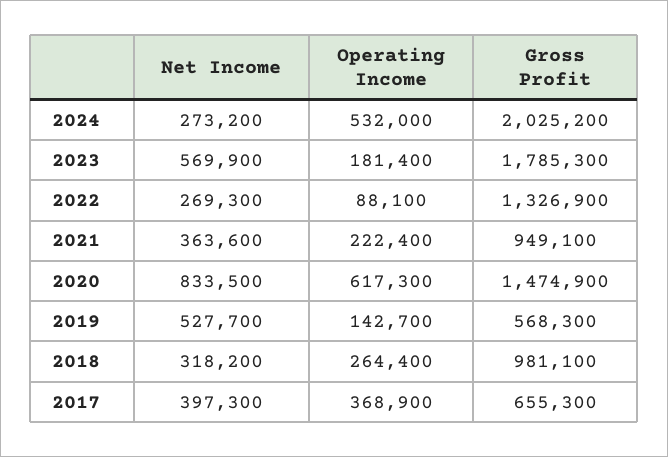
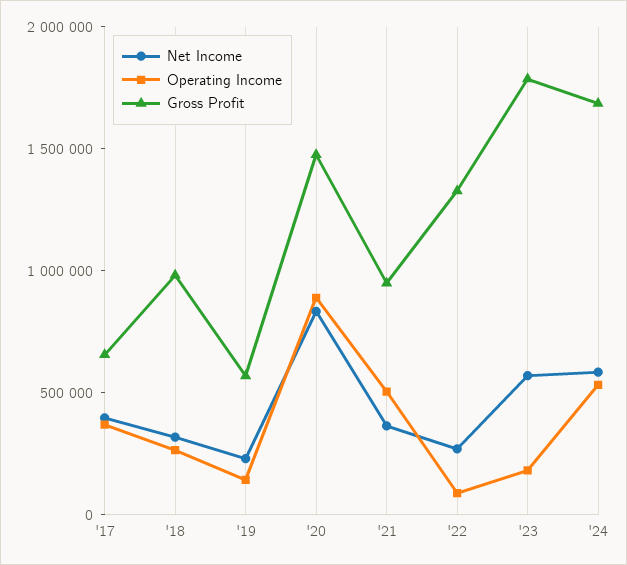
  {
    "Net Income": {
-     "2024": 273200,
+     "2024": 600000,
      "2023": 569900,
      "2022": 269300,
      "2021": 363600,
      "2020": 833500,
-     "2019": 527700,
+     "2019": 200000,
      "2018": 318200,
      "2017": 397300
    },
    "Operating Income": {
      "2024": 532000,
      "2023": 181400,
      "2022": 88100,
-     "2021": 222400,
+     "2021": 500000,
-     "2020": 617300,
+     "2020": 900000,
      "2019": 142700,
      "2018": 264400,
      "2017": 368900
    },
    "Gross Profit": {
-     "2024": 2025200,
+     "2024": 1700000,
      "2023": 1785300,
      "2022": 1326900,
      "2021": 949100,
      "2020": 1474900,
      "2019": 568300,
      "2018": 981100,
      "2017": 655300
    }
  }

